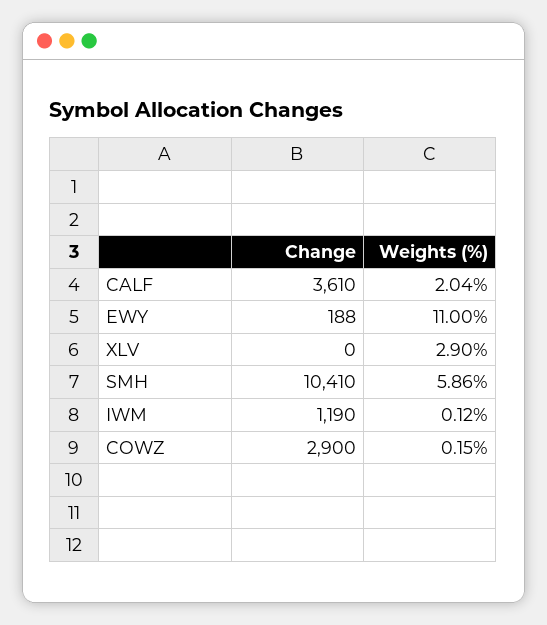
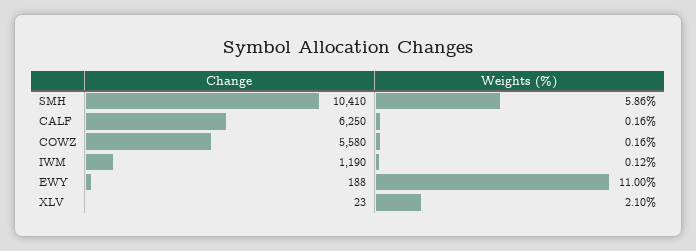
  {
    "Change": {
-     "CALF": 3610,
+     "CALF": 6250,
      "EWY": 188,
-     "XLV": 0,
+     "XLV": 23,
      "SMH": 10410,
      "IWM": 1190,
-     "COWZ": 2900
+     "COWZ": 5580
    },
    "Weights (%)": {
-     "CALF": 2.04,
+     "CALF": 0.16,
      "EWY": 11,
-     "XLV": 2.9,
+     "XLV": 2.1,
      "SMH": 5.86,
      "IWM": 0.12,
-     "COWZ": 0.15
+     "COWZ": 0.16
    }
  }

